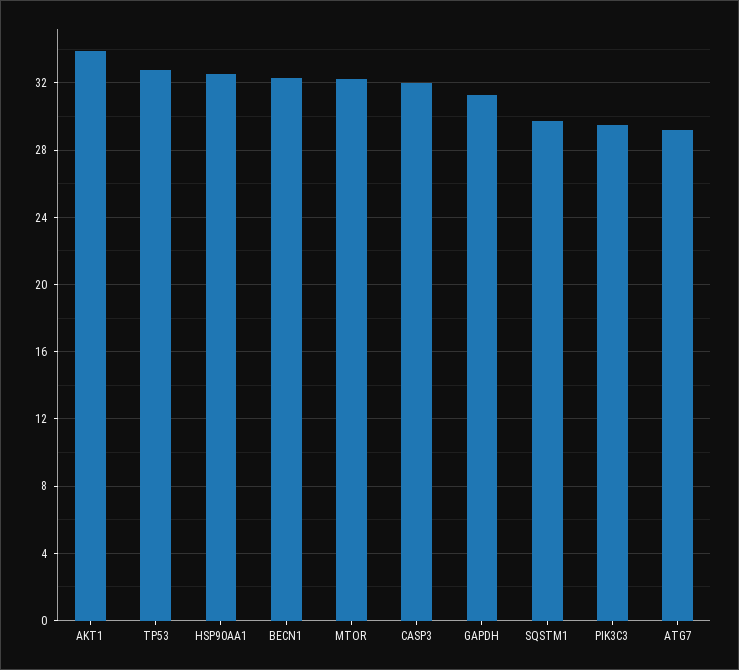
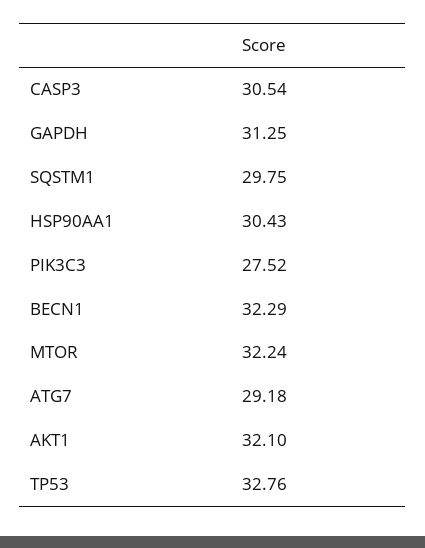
  {
-   "AKT1": 34,
+   "AKT1": 32.1,
    "TP53": 32.76,
-   "HSP90AA1": 32.5,
+   "HSP90AA1": 30.43,
    "BECN1": 32.29,
    "MTOR": 32.24,
-   "CASP3": 32,
+   "CASP3": 30.54,
    "GAPDH": 31.25,
    "SQSTM1": 29.75,
-   "PIK3C3": 29.5,
+   "PIK3C3": 27.52,
    "ATG7": 29.18
  }

